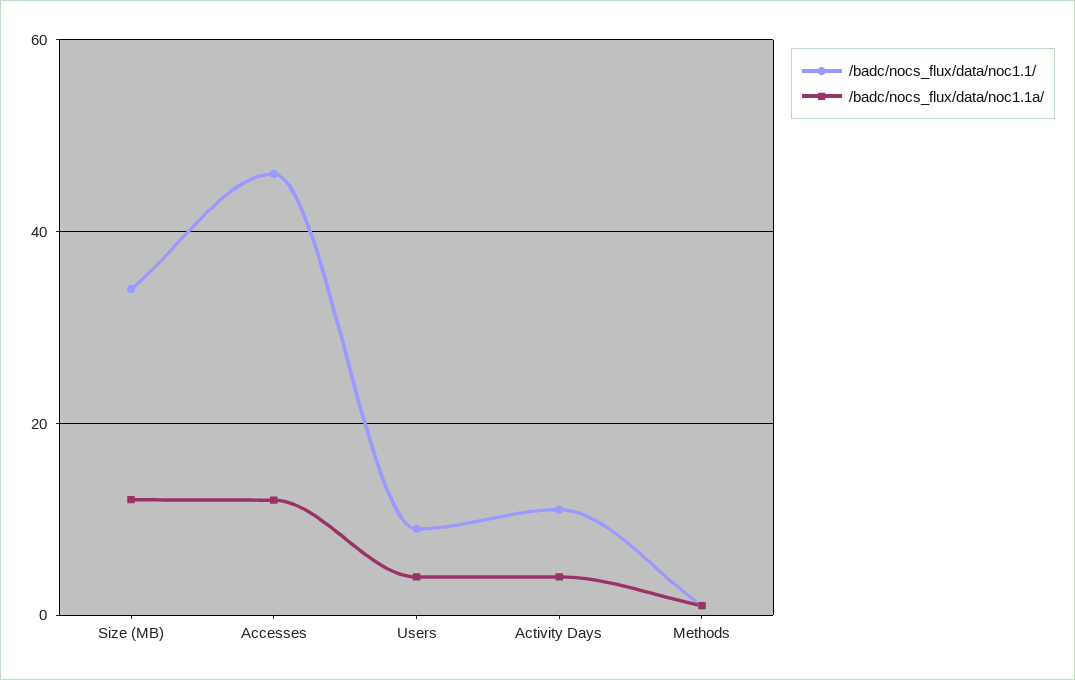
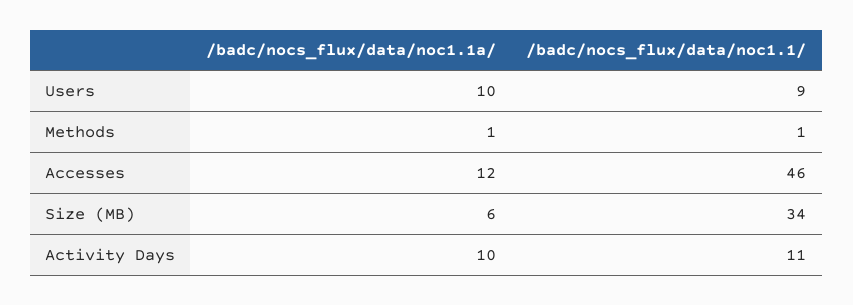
  {
    "/badc/nocs_flux/data/noc1.1/": {
      "Size (MB)": 34,
      "Accesses": 46,
      "Users": 9,
      "Activity Days": 11,
      "Methods": 1
    },
    "/badc/nocs_flux/data/noc1.1a/": {
-     "Size (MB)": 12,
+     "Size (MB)": 6,
      "Accesses": 12,
-     "Users": 4,
+     "Users": 10,
-     "Activity Days": 4,
+     "Activity Days": 10,
      "Methods": 1
    }
  }

